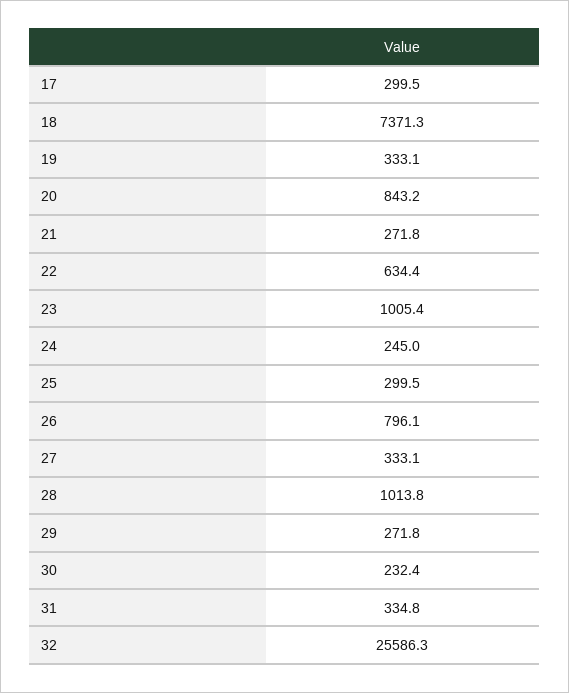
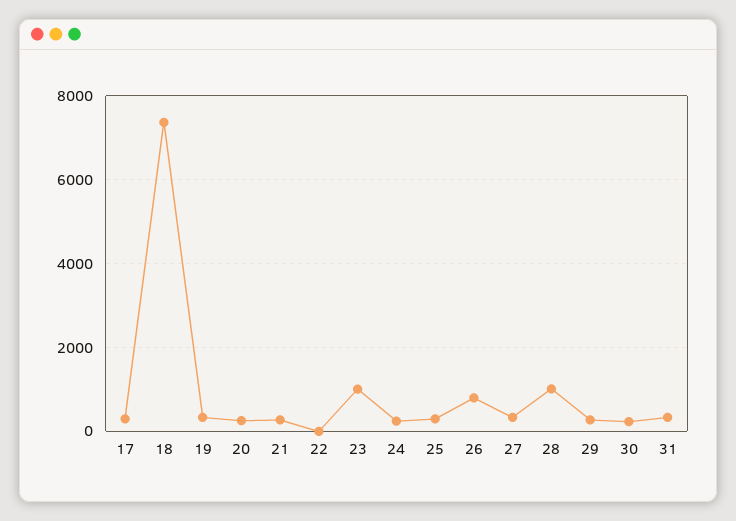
  {
    "17": 299.5,
    "18": 7371.3,
    "19": 333.1,
-   "20": 843.2,
+   "20": 200,
    "21": 271.8,
-   "22": 634.4,
+   "22": 0,
    "23": 1005.4,
    "24": 245,
    "25": 299.5,
    "26": 796.1,
    "27": 333.1,
    "28": 1013.8,
    "29": 271.8,
    "30": 232.4,
-   "31": 334.8,
+   "31": 334.8
-   "32": 25586.3
  }

